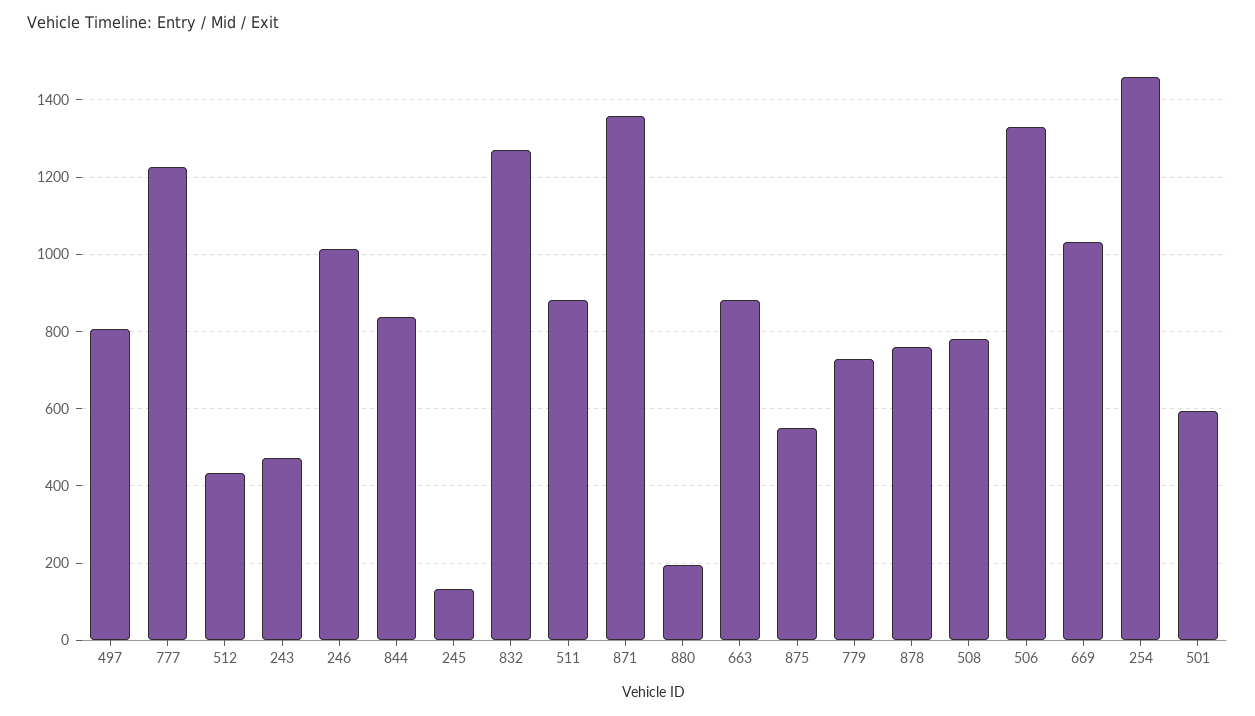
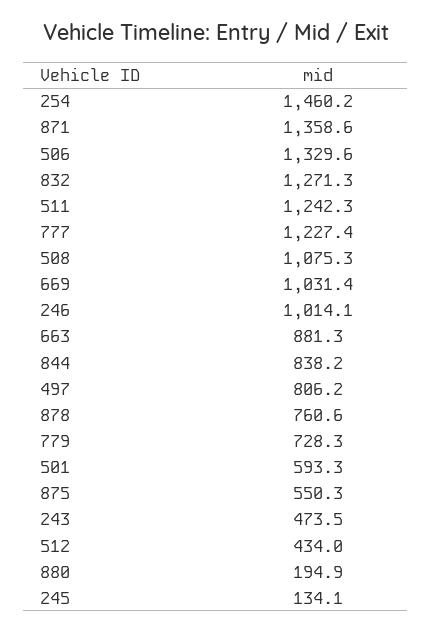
  {
    "497": 806.2,
    "777": 1227.4,
    "512": 434,
    "243": 473.5,
    "246": 1014.1,
    "844": 838.2,
    "245": 134.1,
    "832": 1271.3,
-   "511": 880,
+   "511": 1242.3,
    "871": 1358.6,
    "880": 194.9,
    "663": 881.3,
    "875": 550.3,
    "779": 728.3,
    "878": 760.6,
-   "508": 780,
+   "508": 1075.3,
    "506": 1329.6,
    "669": 1031.4,
    "254": 1460.2,
    "501": 593.3
  }

